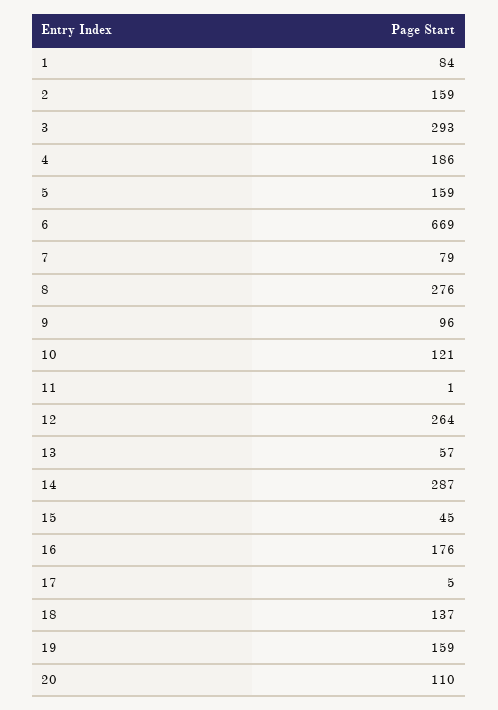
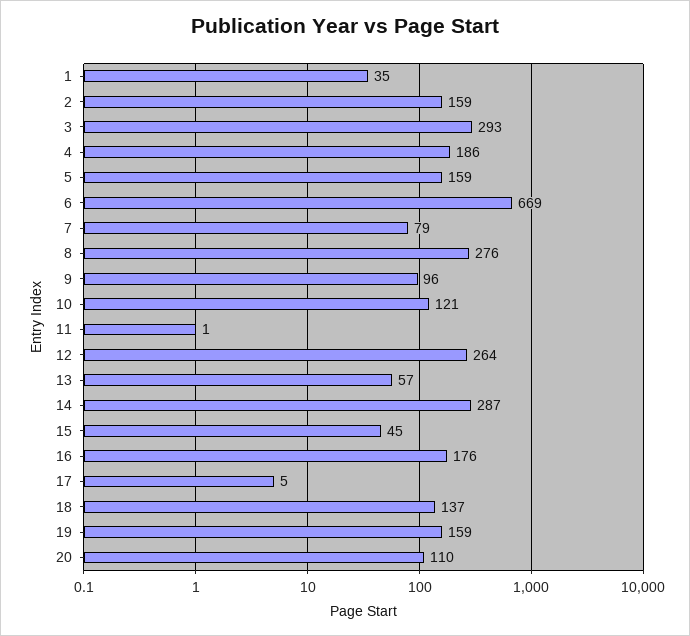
  {
-   "1": 84,
+   "1": 35,
    "2": 159,
    "3": 293,
    "4": 186,
    "5": 159,
    "6": 669,
    "7": 79,
    "8": 276,
    "9": 96,
    "10": 121,
    "11": 1,
    "12": 264,
    "13": 57,
    "14": 287,
    "15": 45,
    "16": 176,
    "17": 5,
    "18": 137,
    "19": 159,
    "20": 110
  }

